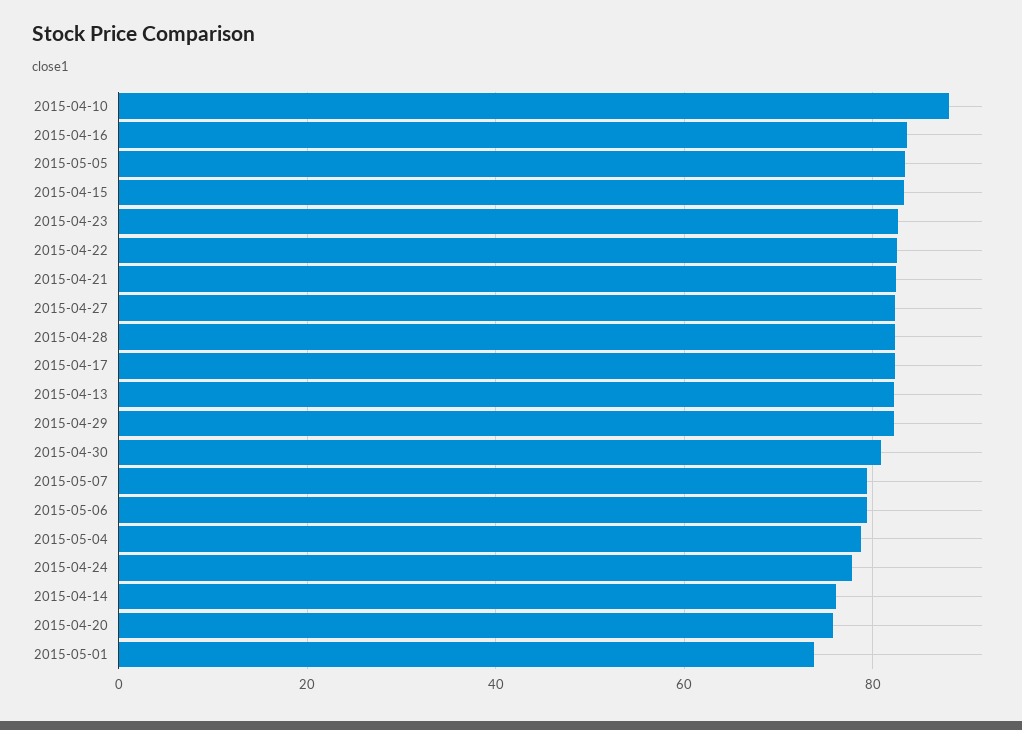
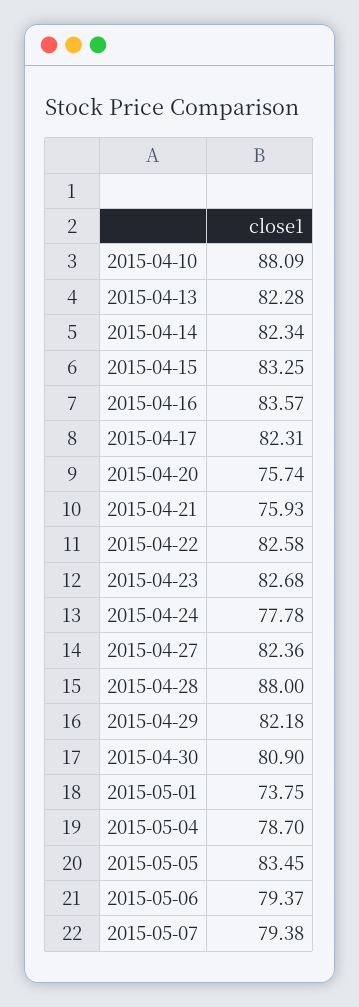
  {
    "2015-04-10": 88.09,
    "2015-04-16": 83.57,
    "2015-05-05": 83.45,
    "2015-04-15": 83.25,
    "2015-04-23": 82.68,
    "2015-04-22": 82.58,
-   "2015-04-21": 82,
+   "2015-04-21": 75.93,
    "2015-04-27": 82.36,
-   "2015-04-28": 82,
+   "2015-04-28": 88,
    "2015-04-17": 82.31,
    "2015-04-13": 82.28,
    "2015-04-29": 82.18,
    "2015-04-30": 80.9,
    "2015-05-07": 79.38,
    "2015-05-06": 79.37,
    "2015-05-04": 78.7,
    "2015-04-24": 77.78,
-   "2015-04-14": 76,
+   "2015-04-14": 82.34,
    "2015-04-20": 75.74,
    "2015-05-01": 73.75
  }

